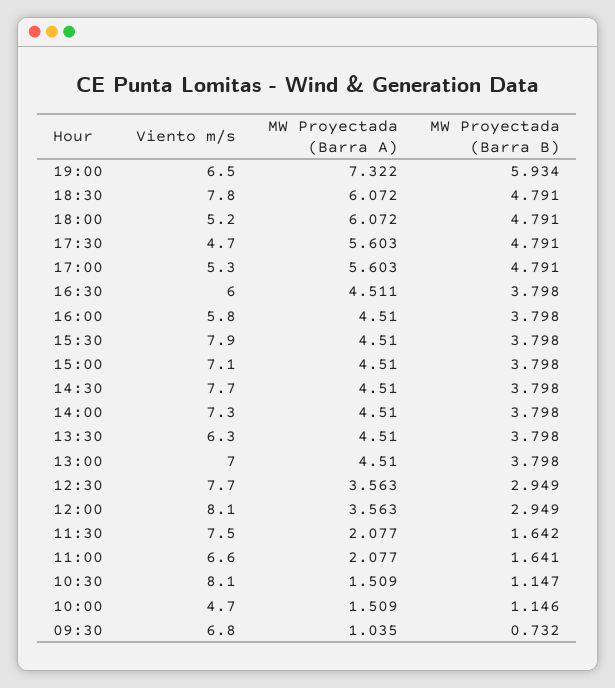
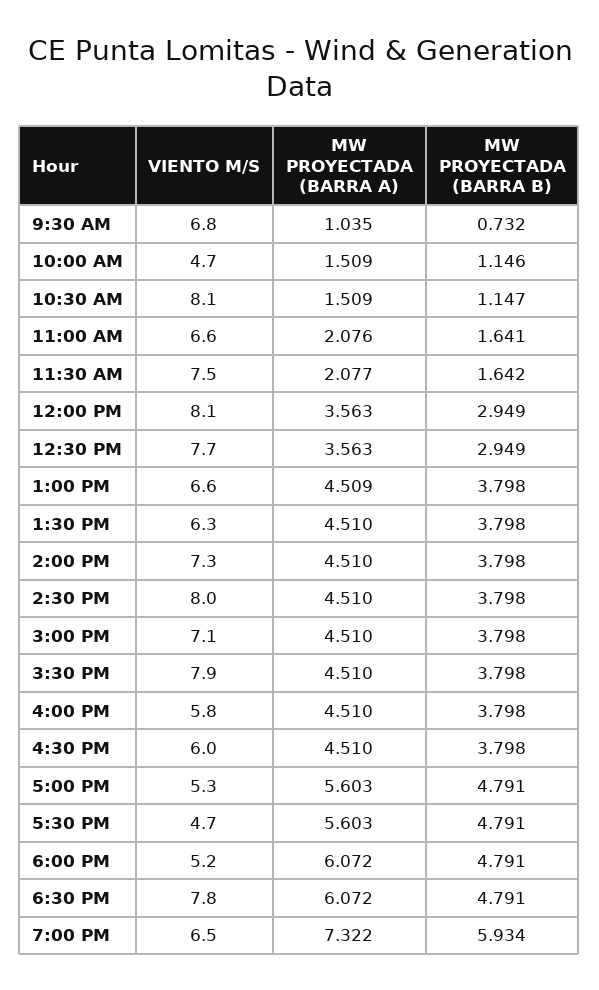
  {
    "Viento m/s": {
      "19:00": 6.5,
      "18:30": 7.8,
      "18:00": 5.2,
      "17:30": 4.7,
      "17:00": 5.3,
      "16:30": 6,
      "16:00": 5.8,
      "15:30": 7.9,
      "15:00": 7.1,
-     "14:30": 7.7,
+     "14:30": 8,
      "14:00": 7.3,
      "13:30": 6.3,
-     "13:00": 7,
+     "13:00": 6.6,
      "12:30": 7.7,
      "12:00": 8.1,
      "11:30": 7.5,
      "11:00": 6.6,
      "10:30": 8.1,
      "10:00": 4.7,
      "09:30": 6.8
    },
    "MW Proyectada (Barra A)": {
      "19:00": 7.322,
      "18:30": 6.072,
      "18:00": 6.072,
      "17:30": 5.603,
      "17:00": 5.603,
-     "16:30": 4.511,
+     "16:30": 4.51,
      "16:00": 4.51,
      "15:30": 4.51,
      "15:00": 4.51,
      "14:30": 4.51,
      "14:00": 4.51,
      "13:30": 4.51,
-     "13:00": 4.51,
+     "13:00": 4.509,
      "12:30": 3.563,
      "12:00": 3.563,
      "11:30": 2.077,
-     "11:00": 2.077,
+     "11:00": 2.076,
      "10:30": 1.509,
      "10:00": 1.509,
      "09:30": 1.035
    },
    "MW Proyectada (Barra B)": {
      "19:00": 5.934,
      "18:30": 4.791,
      "18:00": 4.791,
      "17:30": 4.791,
      "17:00": 4.791,
      "16:30": 3.798,
      "16:00": 3.798,
      "15:30": 3.798,
      "15:00": 3.798,
      "14:30": 3.798,
      "14:00": 3.798,
      "13:30": 3.798,
      "13:00": 3.798,
      "12:30": 2.949,
      "12:00": 2.949,
      "11:30": 1.642,
      "11:00": 1.641,
      "10:30": 1.147,
      "10:00": 1.146,
      "09:30": 0.732
    }
  }

